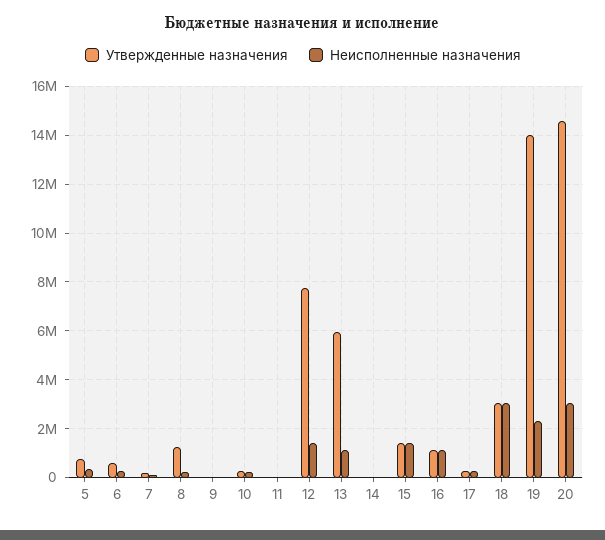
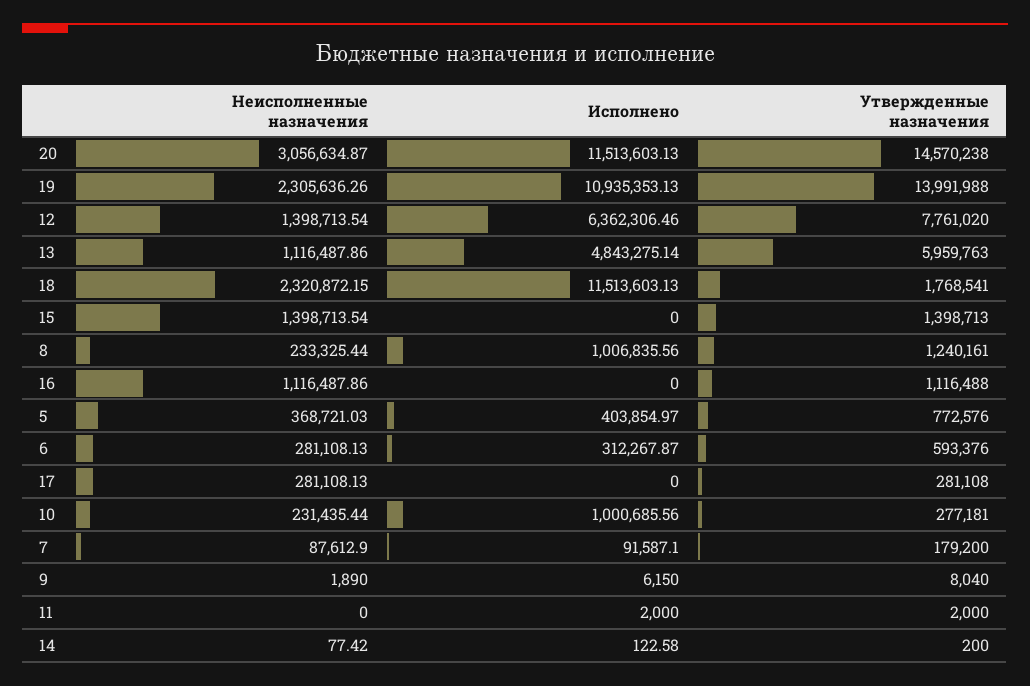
  {
    "Утвержденные назначения": {
      "5": 772576,
      "6": 593376,
      "7": 179200,
      "8": 1240161,
      "9": 8040,
      "10": 277181,
      "11": 2000,
      "12": 7761020,
      "13": 5959763,
      "14": 200,
      "15": 1398713,
      "16": 1116488,
      "17": 281108,
-     "18": 3000000,
+     "18": 1768541,
      "19": 13991988,
      "20": 14570238
    },
    "Неисполненные назначения": {
      "5": 368721.03,
      "6": 281108.13,
      "7": 87612.9,
      "8": 233325.44,
      "9": 1890,
      "10": 231435.44,
      "11": 0,
      "12": 1398713.54,
      "13": 1116487.86,
      "14": 77.42,
      "15": 1398713.54,
      "16": 1116487.86,
      "17": 281108.13,
-     "18": 3000000,
+     "18": 2320872.15,
      "19": 2305636.26,
      "20": 3056634.87
-   }
+   },
+   "Исполнено": {
+     "20": 11513603.13,
+     "19": 10935353.13,
+     "12": 6362306.46,
+     "13": 4843275.14,
+     "18": 11513603.13,
+     "15": 0,
+     "8": 1006835.56,
+     "16": 0,
+     "5": 403854.97,
+     "6": 312267.87,
+     "17": 0,
+     "10": 1000685.56,
+     "7": 91587.1,
+     "9": 6150,
+     "11": 2000,
+     "14": 122.58
+   }
  }

